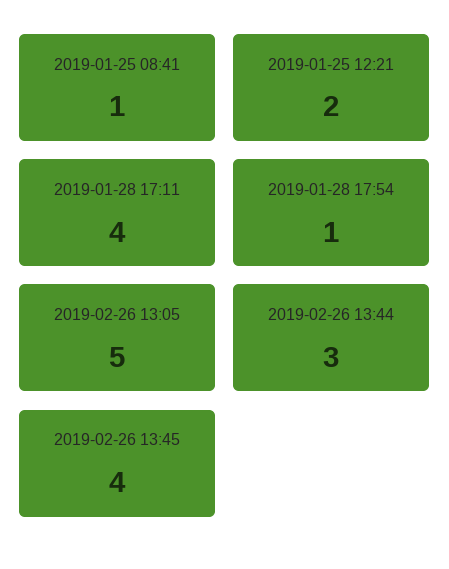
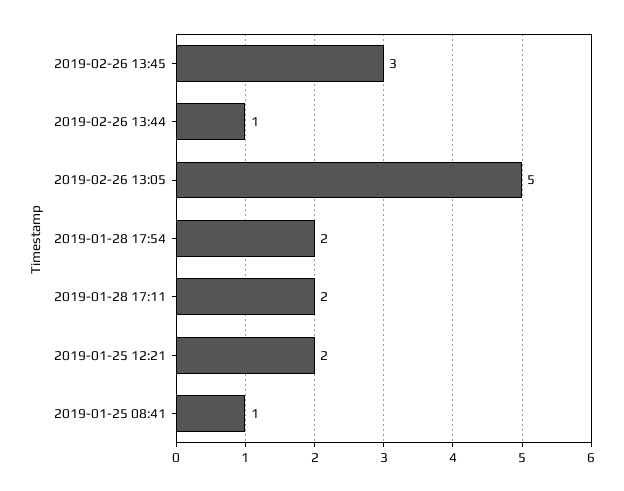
  {
    "2019-01-25 08:41": 1,
    "2019-01-25 12:21": 2,
-   "2019-01-28 17:11": 4,
+   "2019-01-28 17:11": 2,
-   "2019-01-28 17:54": 1,
+   "2019-01-28 17:54": 2,
    "2019-02-26 13:05": 5,
-   "2019-02-26 13:44": 3,
+   "2019-02-26 13:44": 1,
-   "2019-02-26 13:45": 4
+   "2019-02-26 13:45": 3
  }

